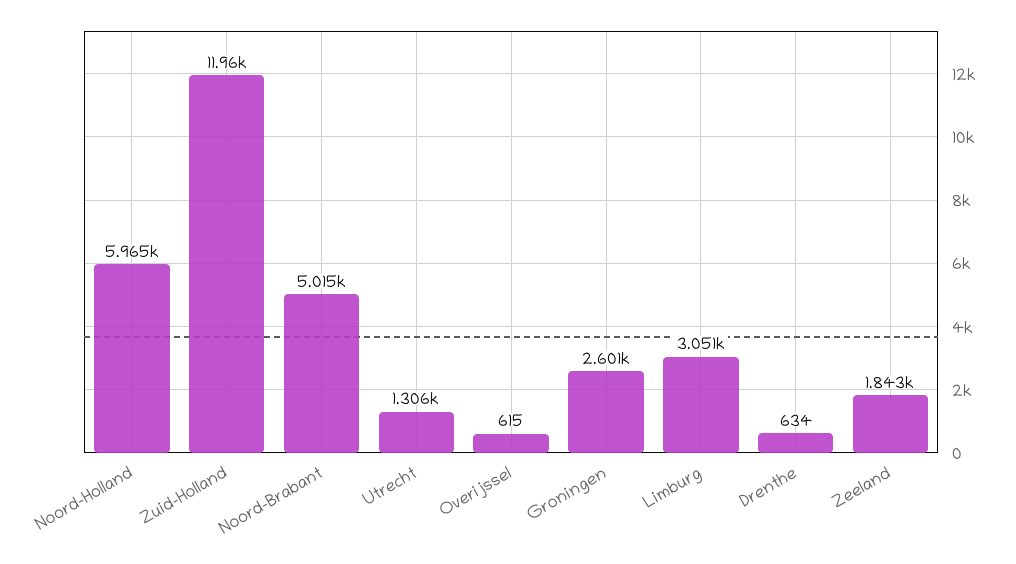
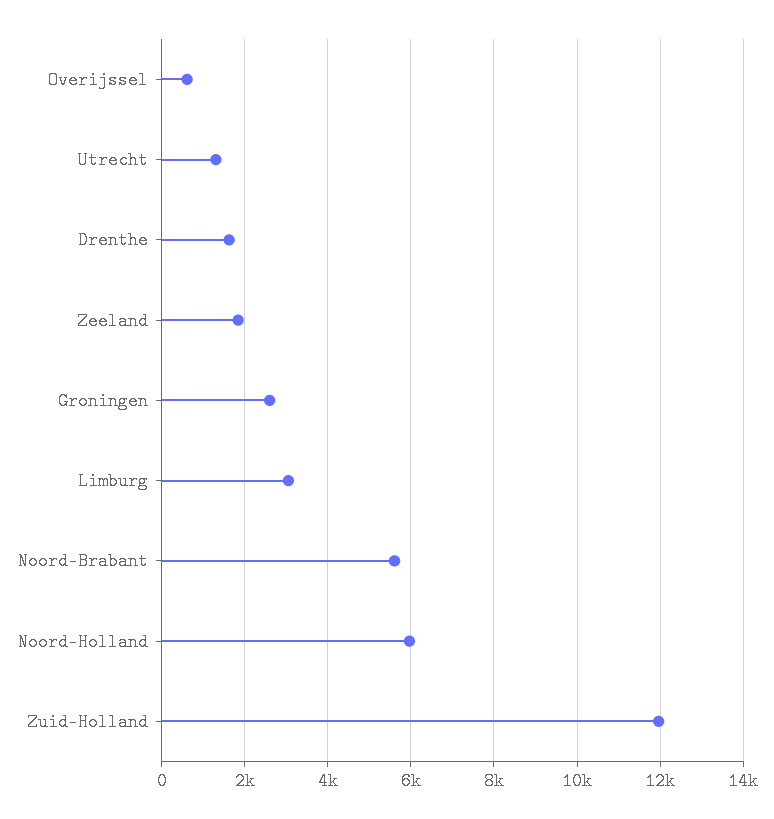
  {
    "Noord-Holland": 5965,
    "Zuid-Holland": 11960,
-   "Noord-Brabant": 5015,
+   "Noord-Brabant": 5600,
    "Utrecht": 1306,
    "Overijssel": 615,
    "Groningen": 2601,
    "Limburg": 3051,
-   "Drenthe": 634,
+   "Drenthe": 1600,
    "Zeeland": 1843
  }

